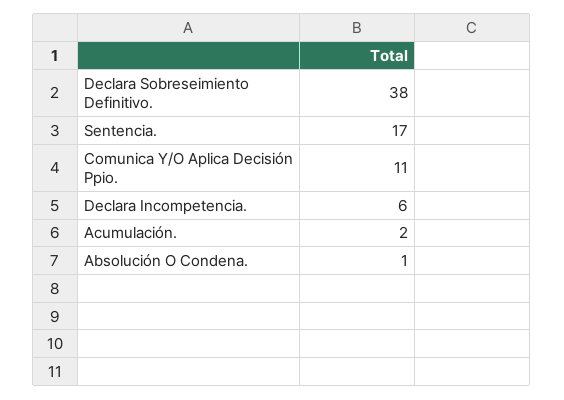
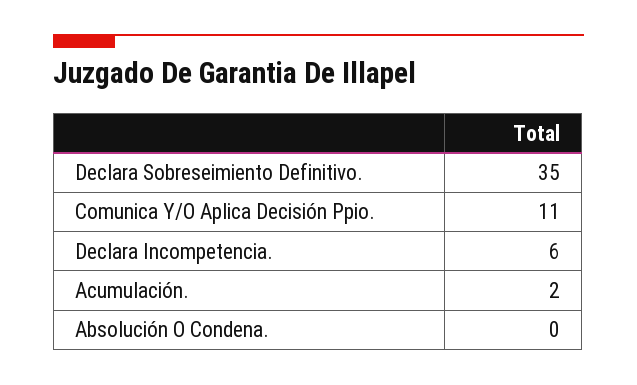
  {
-   "Declara Sobreseimiento Definitivo.": 38,
+   "Declara Sobreseimiento Definitivo.": 35,
-   "Sentencia.": 17,
    "Comunica Y/O Aplica Decisión Ppio.": 11,
    "Declara Incompetencia.": 6,
    "Acumulación.": 2,
-   "Absolución O Condena.": 1
+   "Absolución O Condena.": 0
  }

